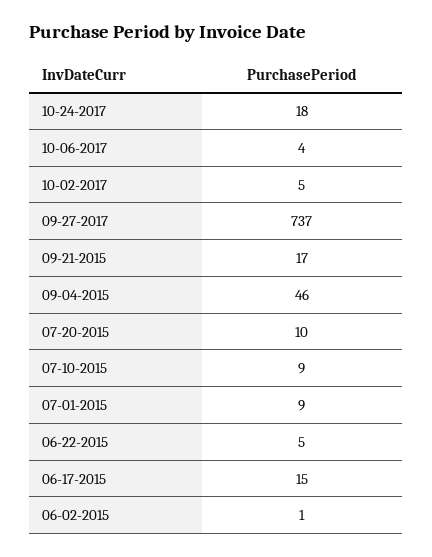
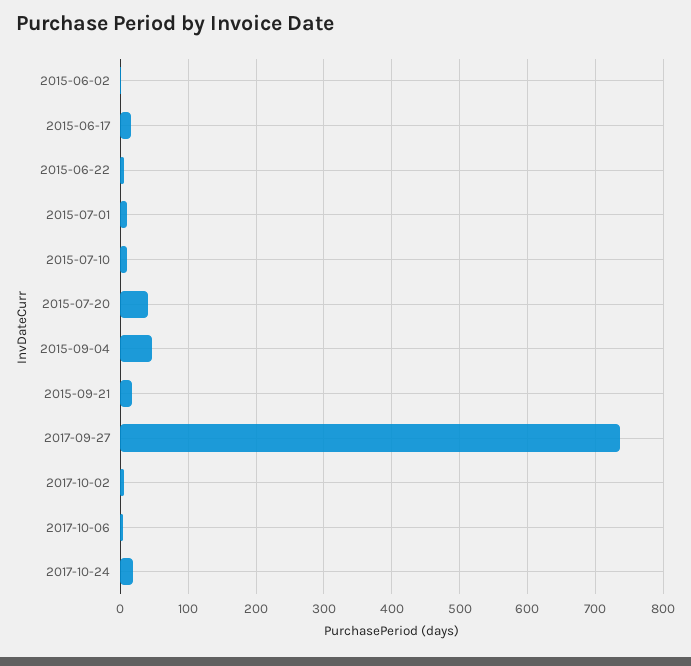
  {
    "10-24-2017": 18,
    "10-06-2017": 4,
    "10-02-2017": 5,
    "09-27-2017": 737,
    "09-21-2015": 17,
    "09-04-2015": 46,
-   "07-20-2015": 10,
+   "07-20-2015": 40,
    "07-10-2015": 9,
    "07-01-2015": 9,
    "06-22-2015": 5,
    "06-17-2015": 15,
    "06-02-2015": 1
  }

